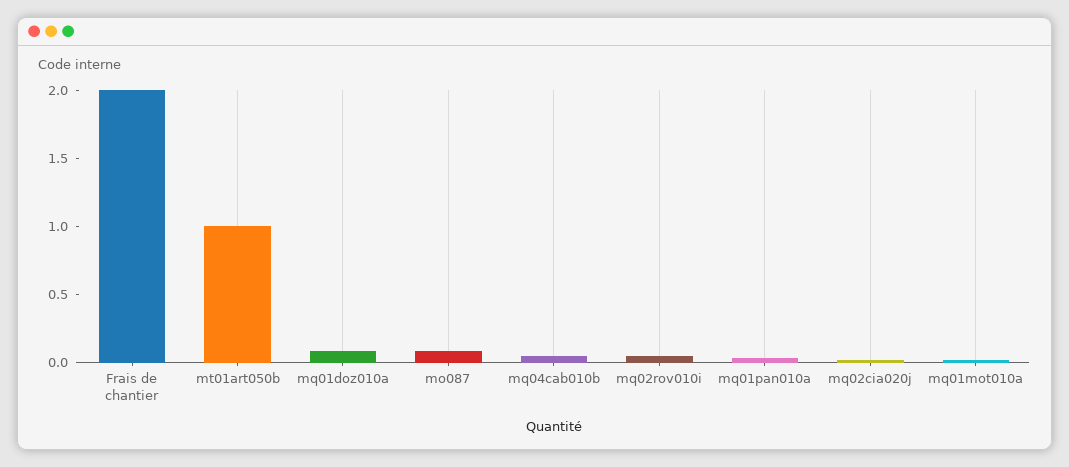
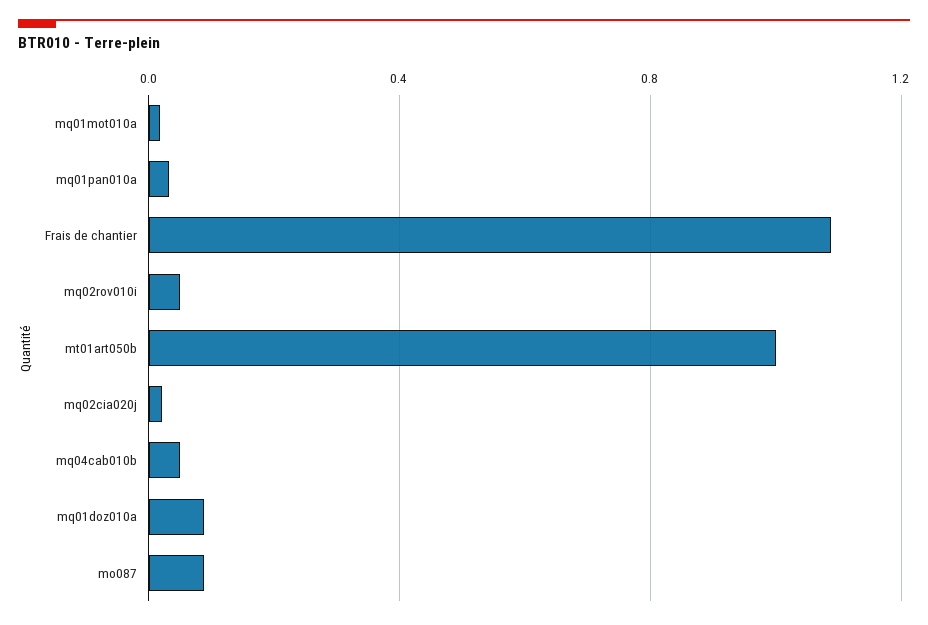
  {
-   "Frais de chantier": 2,
+   "Frais de chantier": 1.1,
    "mt01art050b": 1,
    "mq01doz010a": 0.1,
    "mo087": 0.1,
    "mq04cab010b": 0.05,
    "mq02rov010i": 0.05,
    "mq01pan010a": 0.05,
    "mq02cia020j": 0,
    "mq01mot010a": 0
  }

